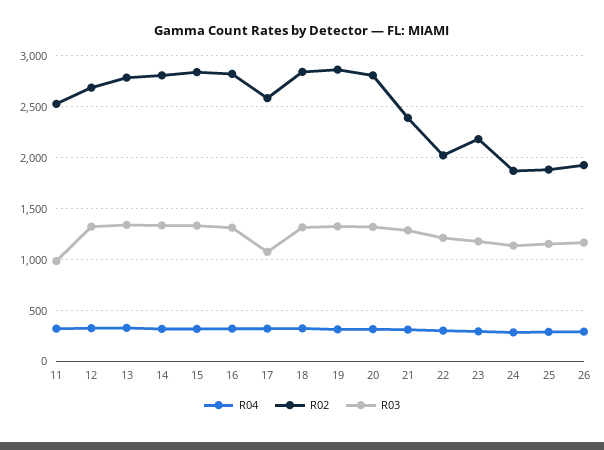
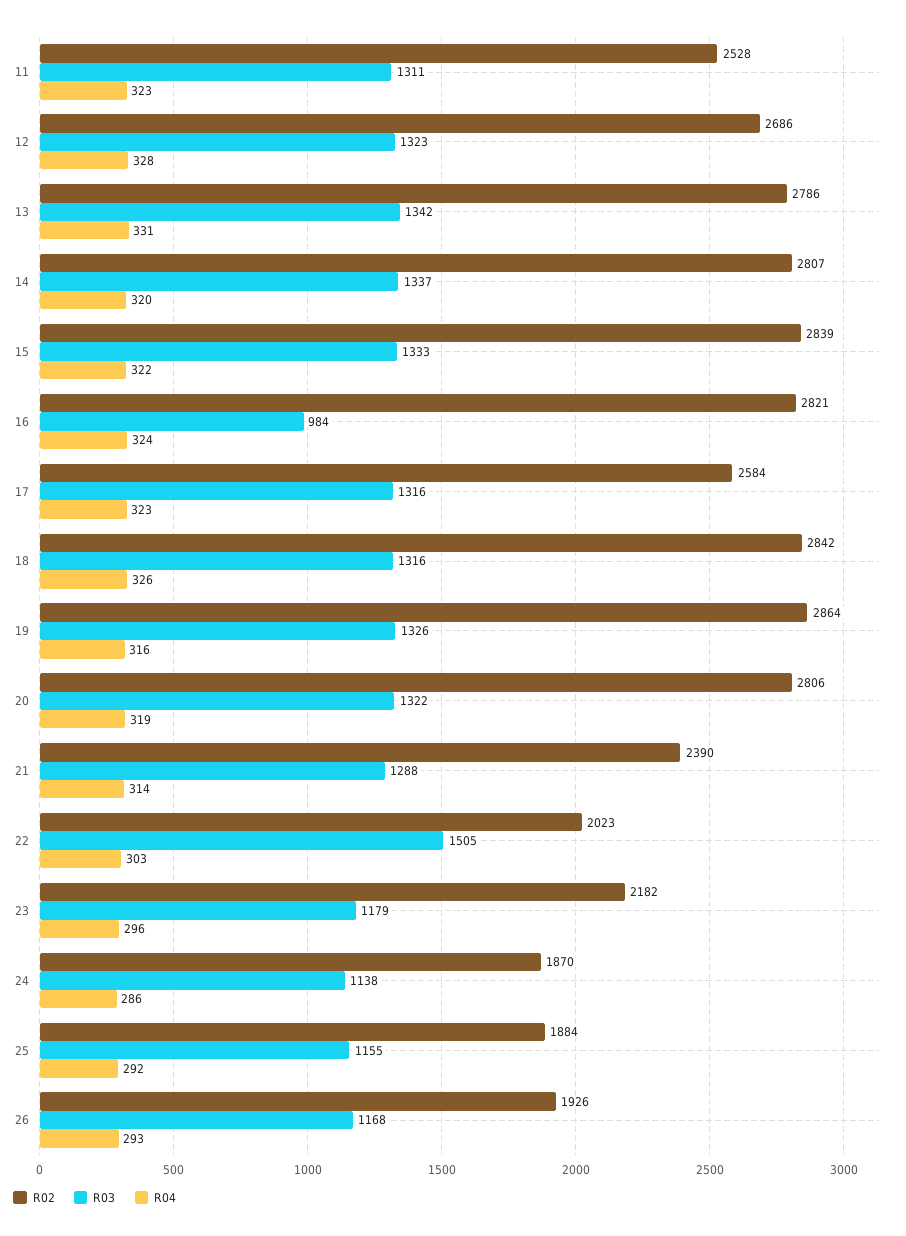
  {
    "R04": {
      "11": 323,
      "12": 328,
      "13": 331,
      "14": 320,
      "15": 322,
      "16": 324,
      "17": 323,
      "18": 326,
      "19": 316,
      "20": 319,
      "21": 314,
      "22": 303,
      "23": 296,
      "24": 286,
      "25": 292,
      "26": 293
    },
    "R02": {
      "11": 2528,
      "12": 2686,
      "13": 2786,
      "14": 2807,
      "15": 2839,
      "16": 2821,
      "17": 2584,
      "18": 2842,
      "19": 2864,
      "20": 2806,
      "21": 2390,
      "22": 2023,
      "23": 2182,
      "24": 1870,
      "25": 1884,
      "26": 1926
    },
    "R03": {
-     "11": 1000,
+     "11": 1311,
      "12": 1323,
      "13": 1342,
      "14": 1337,
      "15": 1333,
-     "16": 1300,
+     "16": 984,
-     "17": 1100,
+     "17": 1316,
      "18": 1316,
      "19": 1326,
      "20": 1322,
      "21": 1288,
-     "22": 1200,
+     "22": 1505,
      "23": 1179,
      "24": 1138,
      "25": 1155,
      "26": 1168
    }
  }

